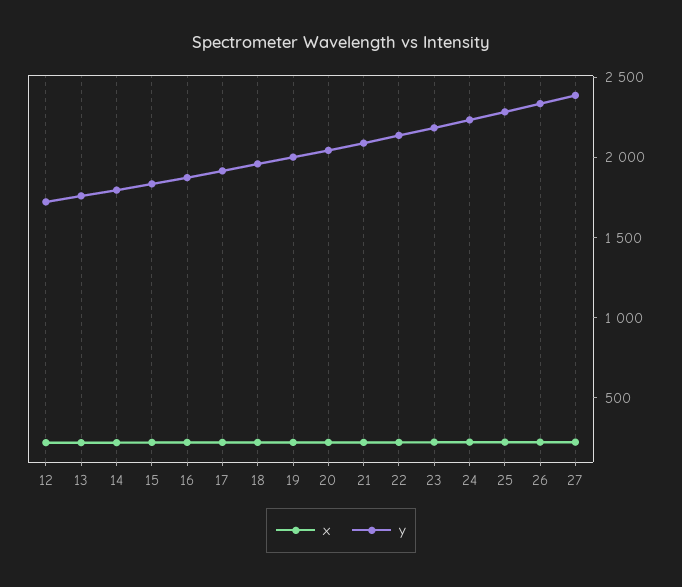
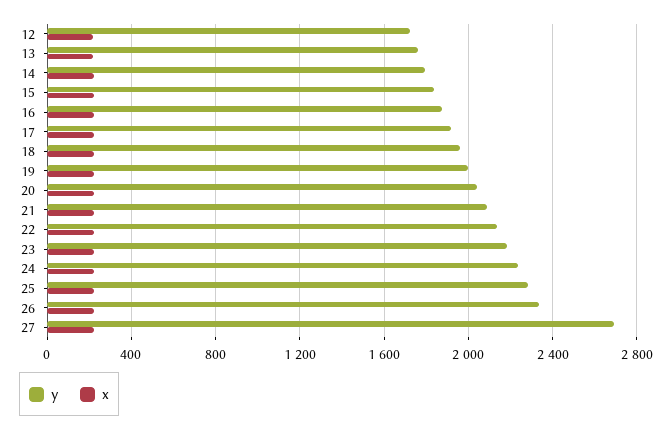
  {
    "x": {
      "12": 200,
      "13": 200,
      "14": 200,
      "15": 200,
      "16": 200,
      "17": 200,
      "18": 200,
      "19": 200,
      "20": 200,
      "21": 200,
      "22": 200,
      "23": 200,
      "24": 200,
      "25": 200,
      "26": 200,
      "27": 200
    },
    "y": {
      "12": 1700,
      "13": 1750,
      "14": 1800,
      "15": 1850,
      "16": 1850,
      "17": 1900,
      "18": 1950,
      "19": 2000,
      "20": 2050,
      "21": 2100,
      "22": 2150,
      "23": 2200,
      "24": 2250,
      "25": 2300,
      "26": 2350,
-     "27": 2400
+     "27": 2700
    }
  }

